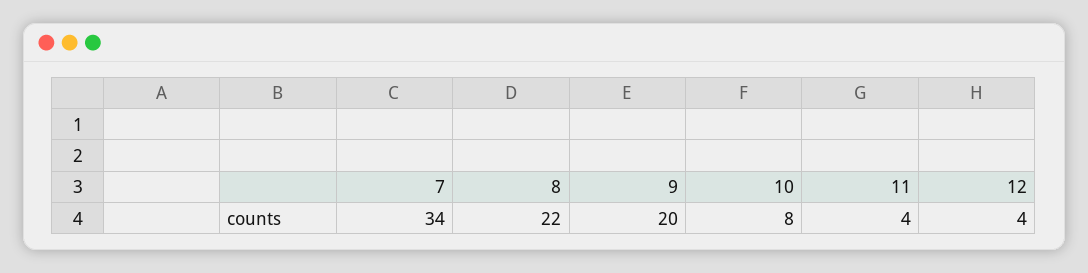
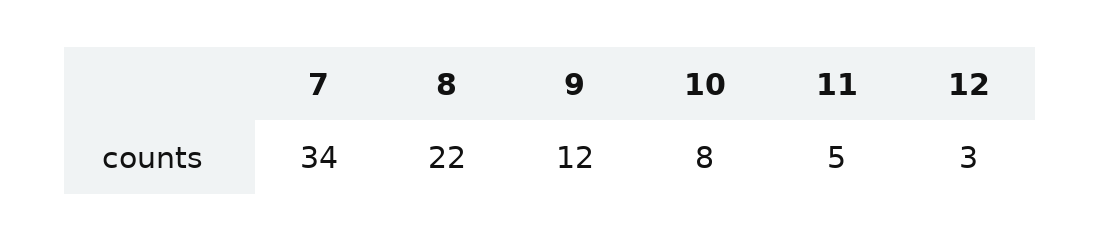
  {
    "7": 34,
    "8": 22,
-   "9": 20,
+   "9": 12,
    "10": 8,
-   "11": 4,
+   "11": 5,
-   "12": 4
+   "12": 3
  }

